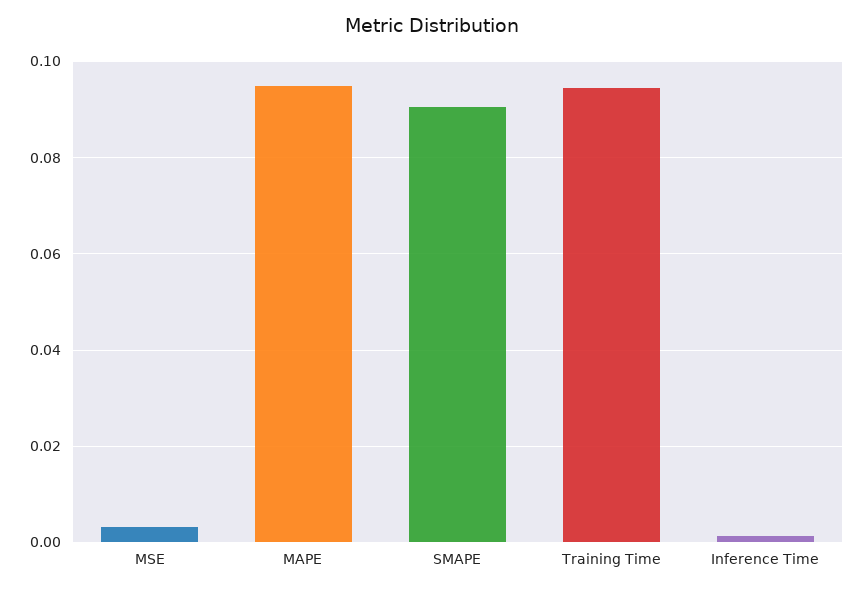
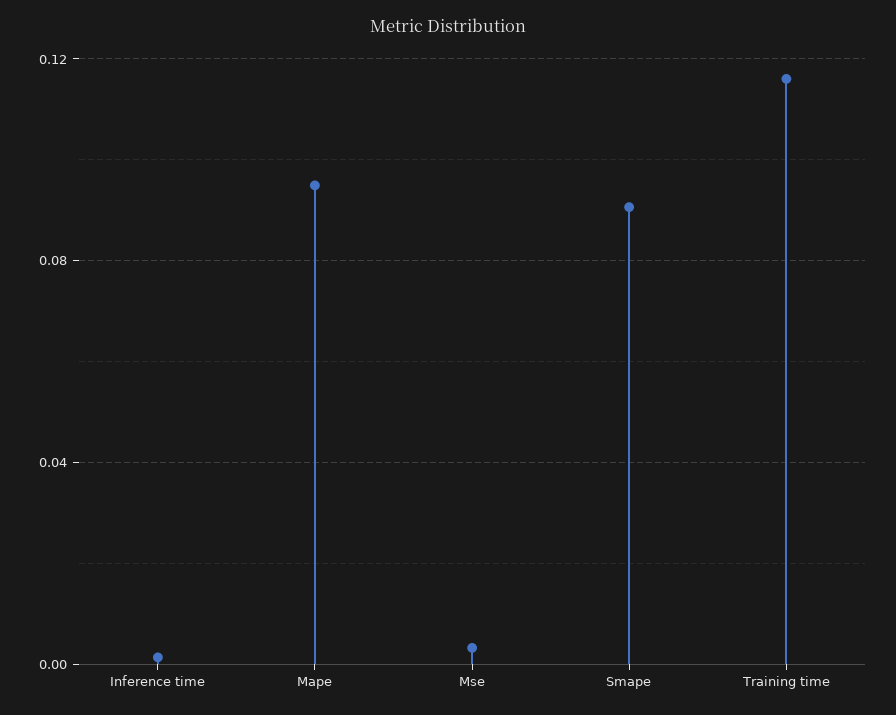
  {
    "MSE": 0.004,
    "MAPE": 0.094,
    "SMAPE": 0.09,
-   "Training Time": 0.094,
+   "Training Time": 0.115,
    "Inference Time": 0.002
  }

